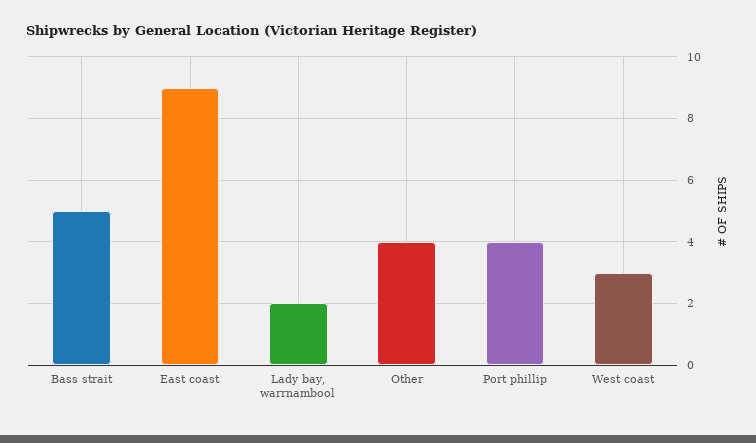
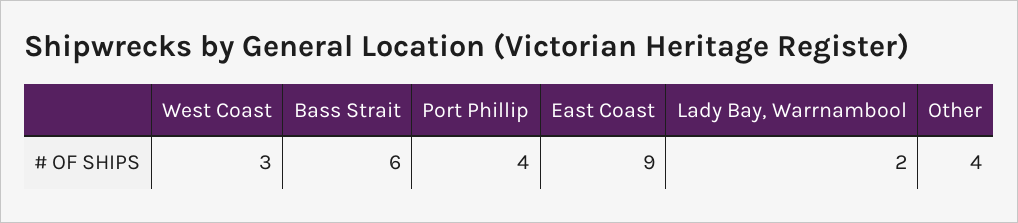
  {
-   "Bass strait": 5,
+   "Bass strait": 6,
    "East coast": 9,
    "Lady bay, warrnambool": 2,
    "Other": 4,
    "Port phillip": 4,
    "West coast": 3
  }

